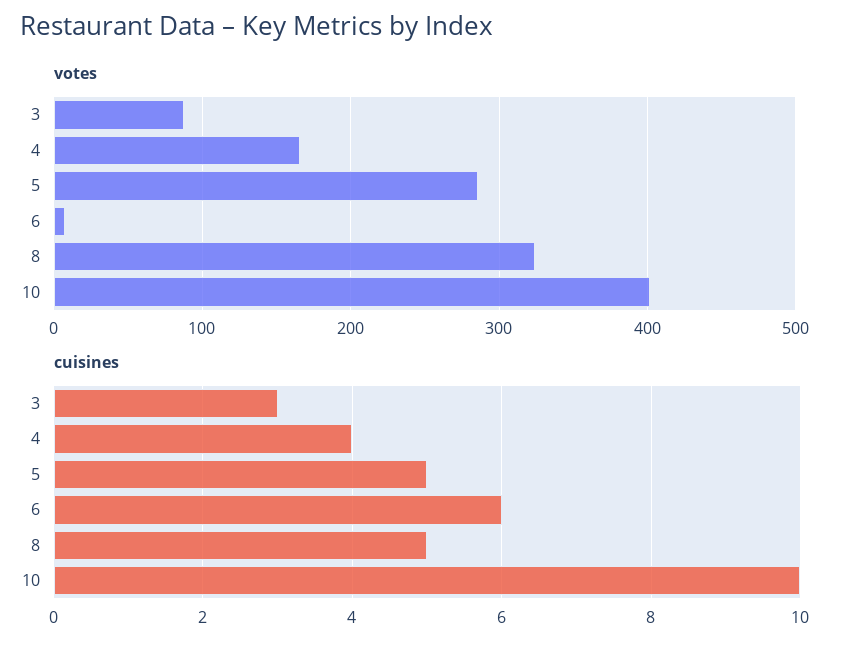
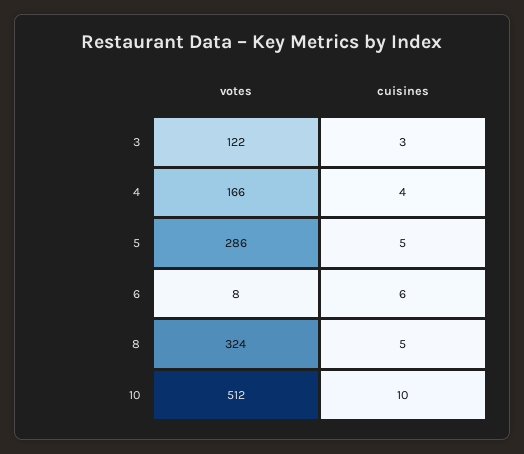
  {
    "votes": {
-     "3": 90,
+     "3": 122,
      "4": 166,
      "5": 286,
      "6": 8,
      "8": 324,
-     "10": 400
+     "10": 512
    },
    "cuisines": {
      "3": 3,
      "4": 4,
      "5": 5,
      "6": 6,
      "8": 5,
      "10": 10
    }
  }

